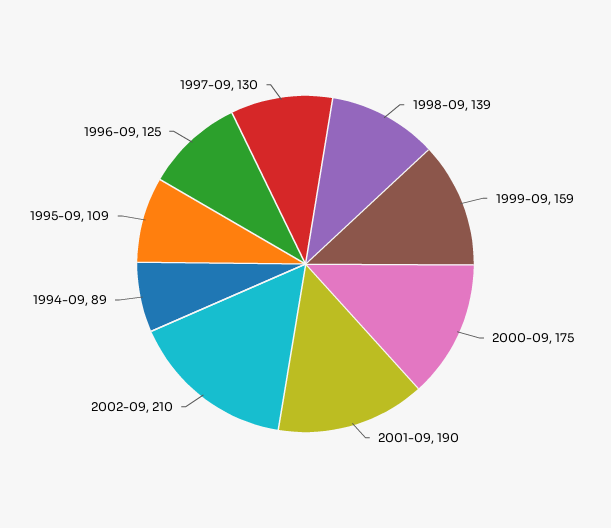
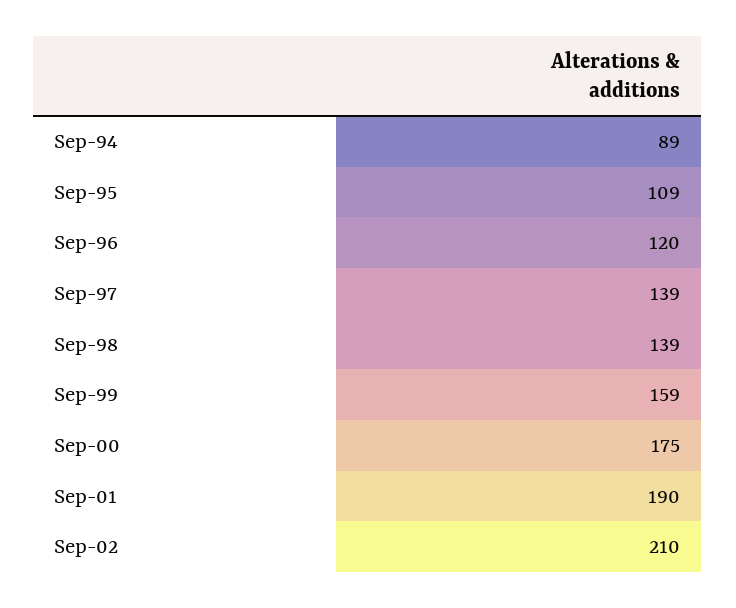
  {
    "1998-09": 139,
    "1999-09": 159,
    "2000-09": 175,
    "2001-09": 190,
    "2002-09": 210,
    "1994-09": 89,
    "1995-09": 109,
-   "1996-09": 125,
+   "1996-09": 120,
-   "1997-09": 130
+   "1997-09": 139
  }

